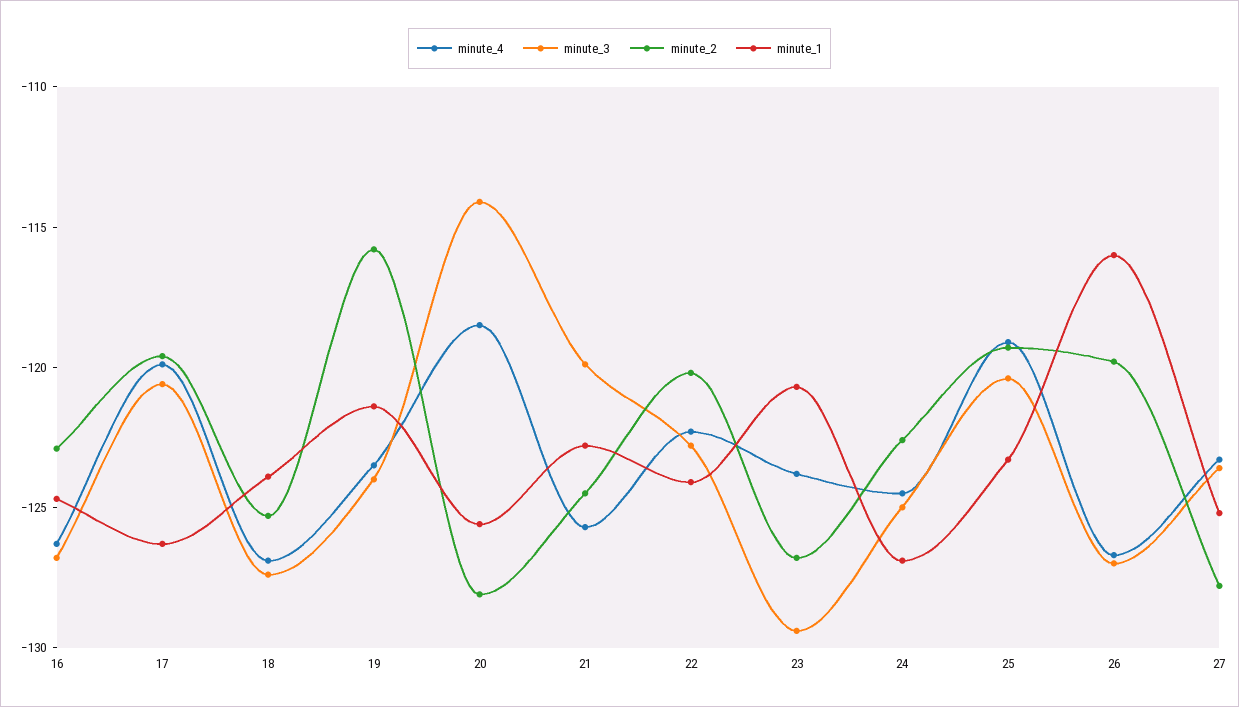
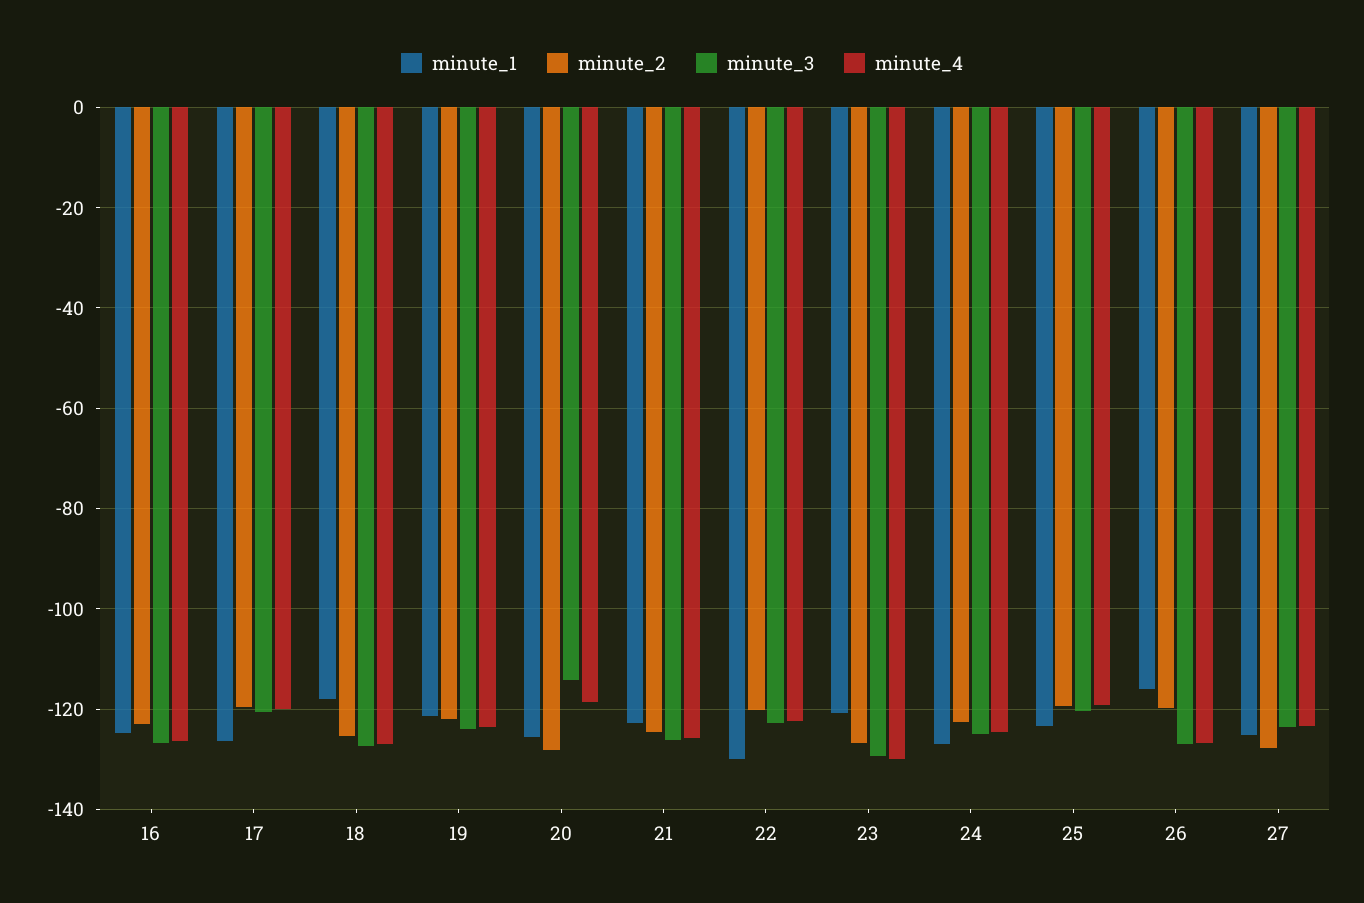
  {
    "minute_4": {
      "16": -126,
      "17": -120,
      "18": -127,
      "19": -124,
      "20": -119,
      "21": -126,
      "22": -122,
-     "23": -124,
+     "23": -130,
      "24": -125,
      "25": -119,
      "26": -127,
      "27": -123
    },
    "minute_3": {
      "16": -127,
      "17": -121,
      "18": -127,
      "19": -124,
      "20": -114,
-     "21": -120,
+     "21": -126,
      "22": -123,
      "23": -129,
      "24": -125,
      "25": -120,
      "26": -127,
      "27": -124
    },
    "minute_2": {
      "16": -123,
      "17": -120,
      "18": -125,
-     "19": -116,
+     "19": -122,
      "20": -128,
      "21": -125,
      "22": -120,
      "23": -127,
      "24": -123,
      "25": -119,
      "26": -120,
      "27": -128
    },
    "minute_1": {
      "16": -125,
      "17": -126,
-     "18": -124,
+     "18": -118,
      "19": -121,
      "20": -126,
      "21": -123,
-     "22": -124,
+     "22": -130,
      "23": -121,
      "24": -127,
      "25": -123,
      "26": -116,
      "27": -125
    }
  }

